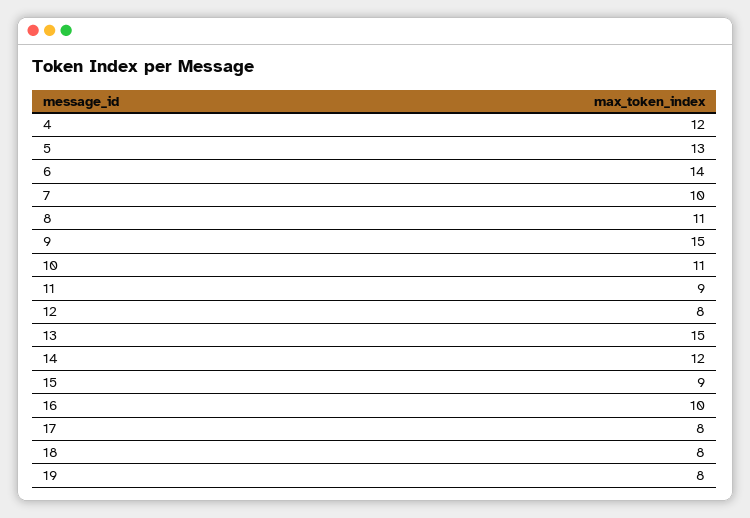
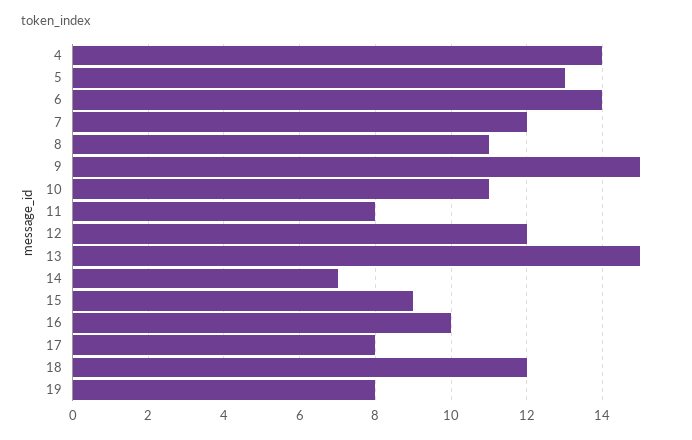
  {
-   "4": 12,
+   "4": 14,
    "5": 13,
    "6": 14,
-   "7": 10,
+   "7": 12,
    "8": 11,
    "9": 15,
    "10": 11,
-   "11": 9,
+   "11": 8,
-   "12": 8,
+   "12": 12,
    "13": 15,
-   "14": 12,
+   "14": 7,
    "15": 9,
    "16": 10,
    "17": 8,
-   "18": 8,
+   "18": 12,
    "19": 8
  }

